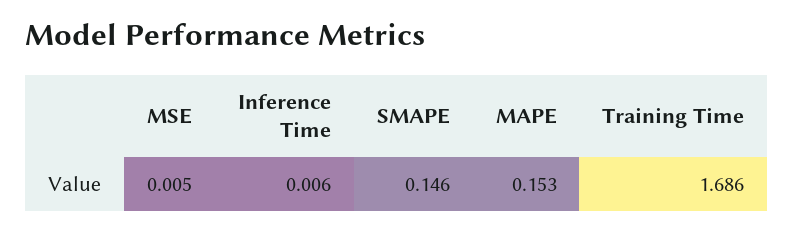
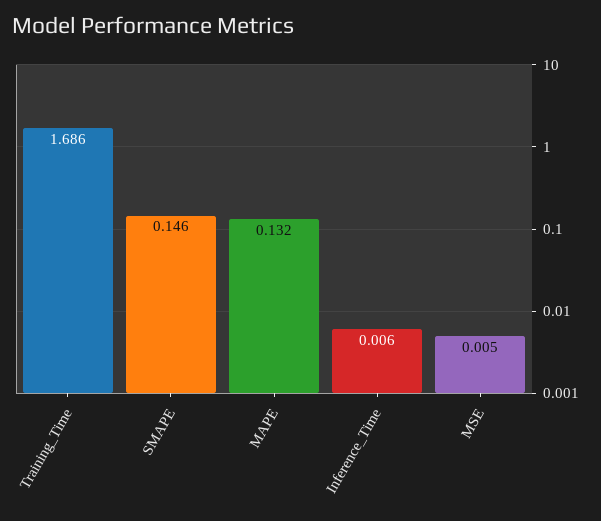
  {
    "MSE": 0.005,
    "Inference Time": 0.006,
    "SMAPE": 0.146,
-   "MAPE": 0.153,
+   "MAPE": 0.132,
    "Training Time": 1.686
  }

